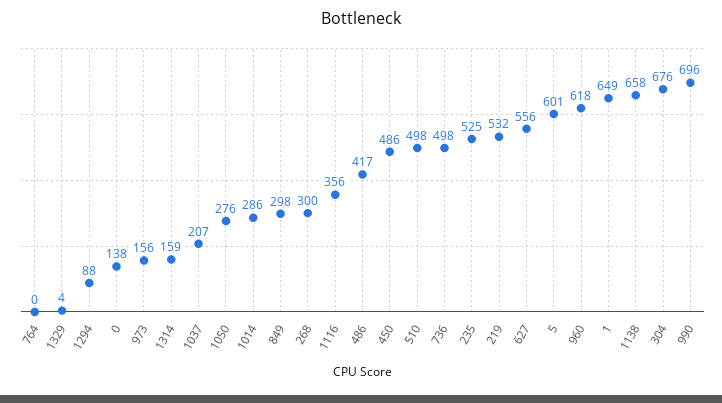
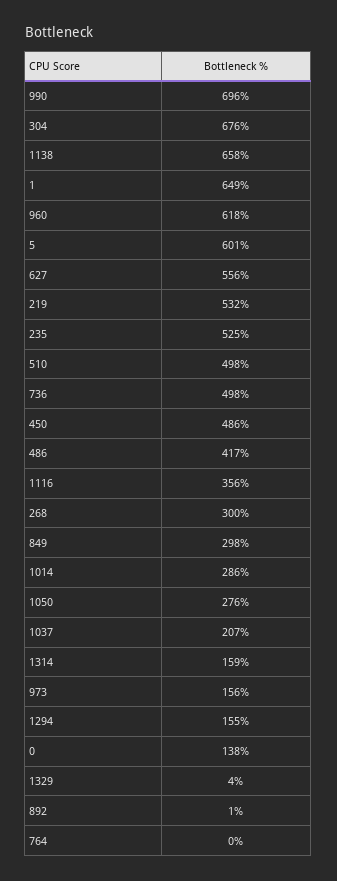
  {
    "764": 0,
    "1329": 4,
-   "1294": 88,
+   "1294": 155,
    "0": 138,
    "973": 156,
    "1314": 159,
    "1037": 207,
    "1050": 276,
    "1014": 286,
    "849": 298,
    "268": 300,
    "1116": 356,
    "486": 417,
    "450": 486,
    "510": 498,
    "736": 498,
    "235": 525,
    "219": 532,
    "627": 556,
    "5": 601,
    "960": 618,
    "1": 649,
    "1138": 658,
    "304": 676,
-   "990": 696
+   "990": 696,
+   "892": 1
  }

